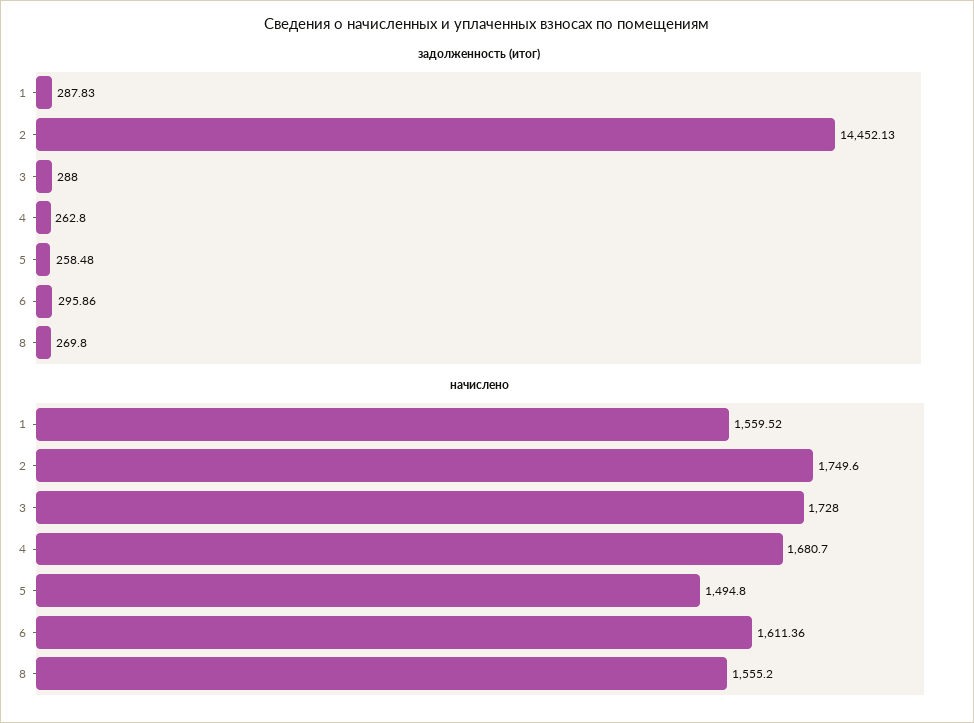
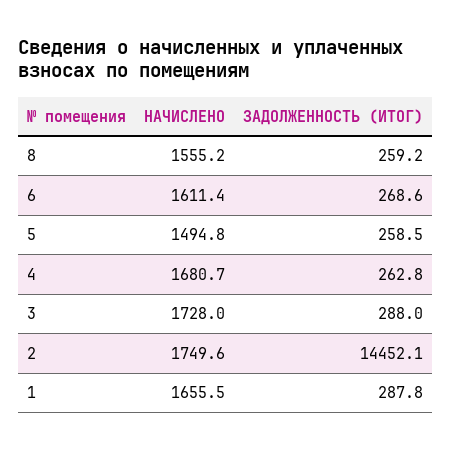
  {
    "задолженность (итог)": {
      "1": 287.83,
      "2": 14452.13,
      "3": 288,
      "4": 262.8,
      "5": 258.48,
-     "6": 295.86,
+     "6": 268.6,
-     "8": 269.8
+     "8": 259.2
    },
    "начислено": {
-     "1": 1559.52,
+     "1": 1655.5,
      "2": 1749.6,
      "3": 1728,
      "4": 1680.7,
      "5": 1494.8,
      "6": 1611.36,
      "8": 1555.2
    }
  }

